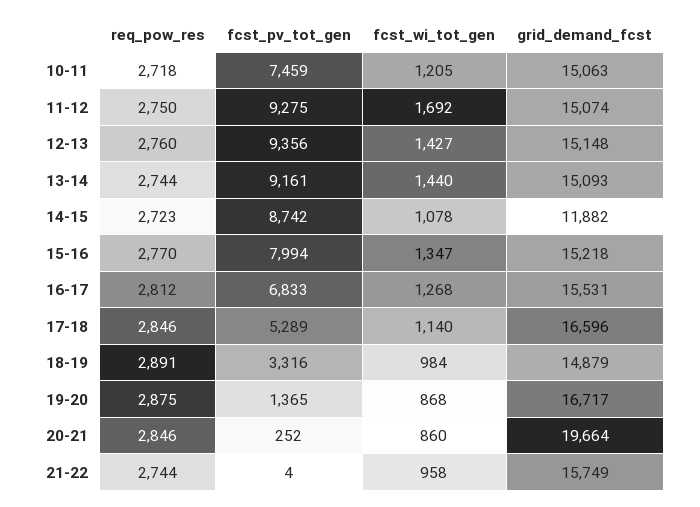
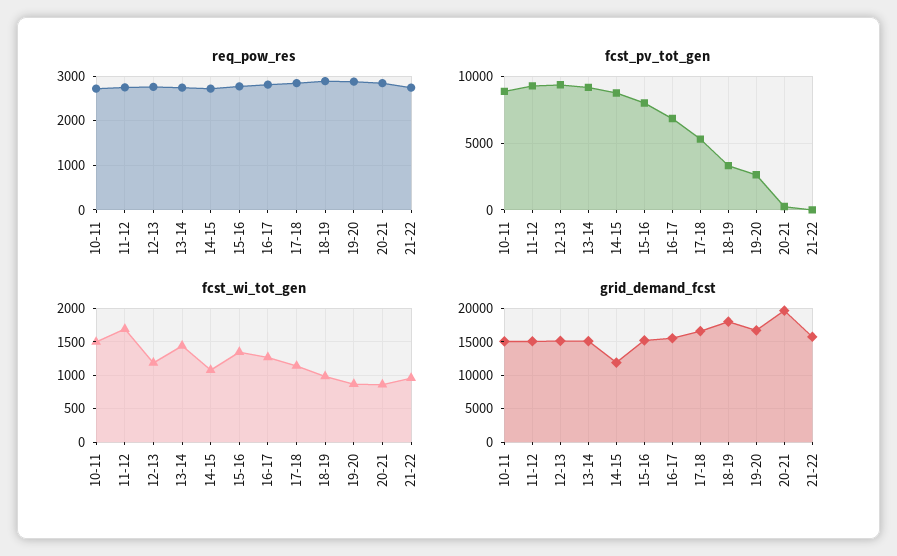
  {
    "req_pow_res": {
      "10-11": 2718,
      "11-12": 2750,
      "12-13": 2760,
      "13-14": 2744,
      "14-15": 2723,
      "15-16": 2770,
      "16-17": 2812,
      "17-18": 2846,
      "18-19": 2891,
      "19-20": 2875,
      "20-21": 2846,
      "21-22": 2744
    },
    "fcst_pv_tot_gen": {
-     "10-11": 7459,
+     "10-11": 9000,
      "11-12": 9275,
      "12-13": 9356,
      "13-14": 9161,
      "14-15": 8742,
      "15-16": 7994,
      "16-17": 6833,
      "17-18": 5289,
      "18-19": 3316,
-     "19-20": 1365,
+     "19-20": 2500,
      "20-21": 252,
      "21-22": 4
    },
    "fcst_wi_tot_gen": {
-     "10-11": 1205,
+     "10-11": 1500,
      "11-12": 1692,
-     "12-13": 1427,
+     "12-13": 1200,
      "13-14": 1440,
      "14-15": 1078,
      "15-16": 1347,
      "16-17": 1268,
      "17-18": 1140,
      "18-19": 984,
      "19-20": 868,
      "20-21": 860,
      "21-22": 958
    },
    "grid_demand_fcst": {
      "10-11": 15063,
      "11-12": 15074,
      "12-13": 15148,
      "13-14": 15093,
      "14-15": 11882,
      "15-16": 15218,
      "16-17": 15531,
      "17-18": 16596,
-     "18-19": 14879,
+     "18-19": 18000,
      "19-20": 16717,
      "20-21": 19664,
      "21-22": 15749
    }
  }

